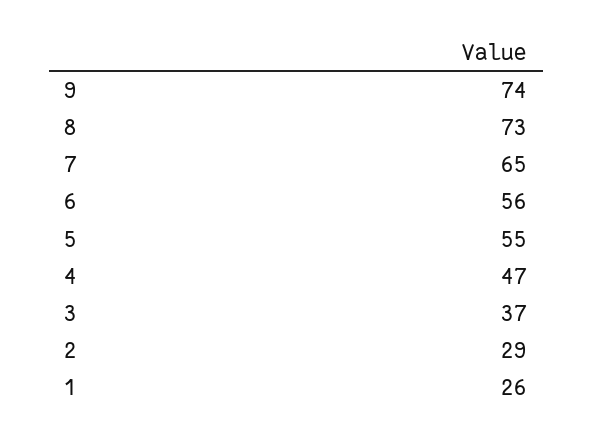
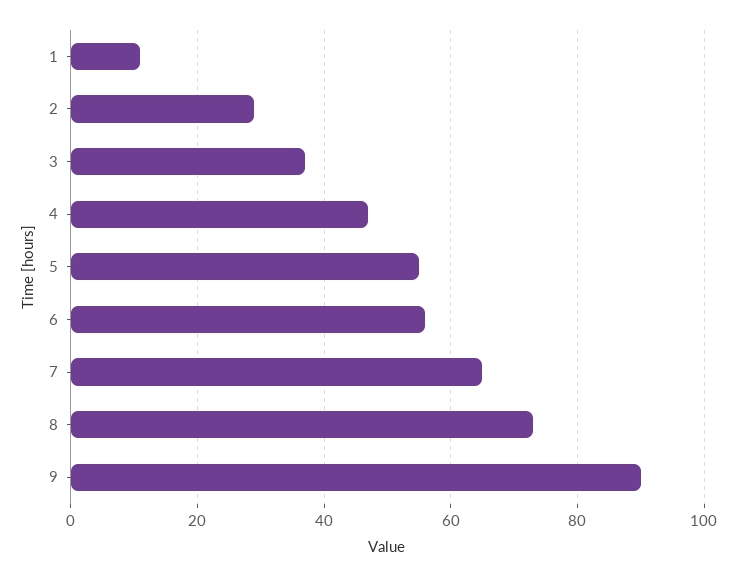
  {
-   "9": 74,
+   "9": 90,
    "8": 73,
    "7": 65,
    "6": 56,
    "5": 55,
    "4": 47,
    "3": 37,
    "2": 29,
-   "1": 26
+   "1": 10
  }

